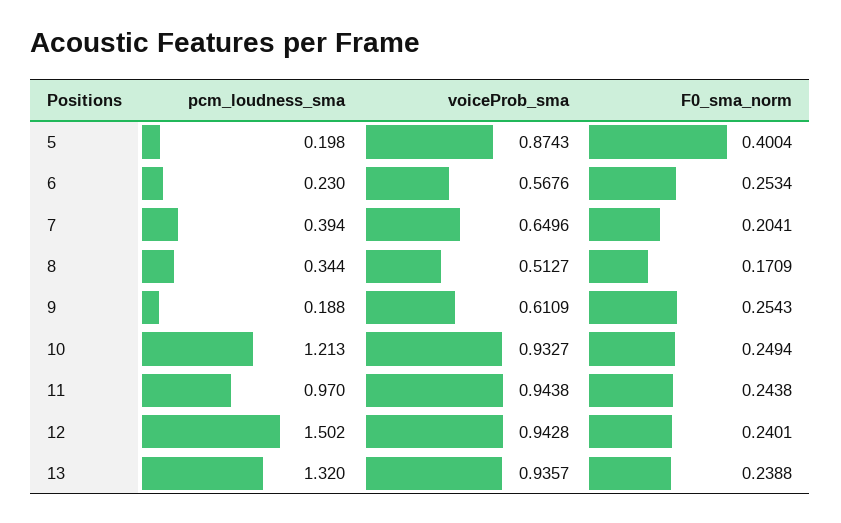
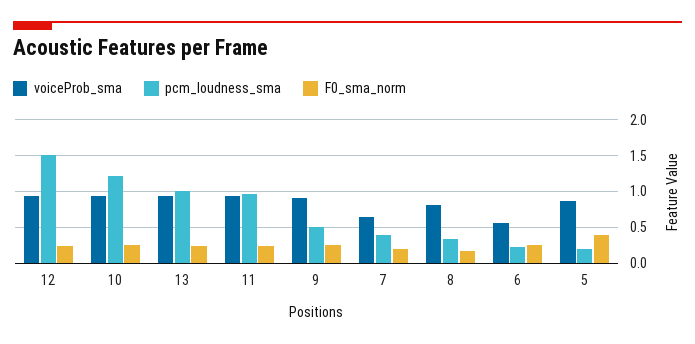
  {
    "pcm_loudness_sma": {
      "5": 0.198,
      "6": 0.23,
      "7": 0.394,
      "8": 0.344,
-     "9": 0.188,
+     "9": 0.5,
      "10": 1.213,
      "11": 0.97,
      "12": 1.502,
-     "13": 1.32
+     "13": 1
    },
    "voiceProb_sma": {
      "5": 0.8743,
      "6": 0.5676,
      "7": 0.6496,
-     "8": 0.5127,
+     "8": 0.8,
-     "9": 0.6109,
+     "9": 0.9,
      "10": 0.9327,
      "11": 0.9438,
      "12": 0.9428,
      "13": 0.9357
    },
    "F0_sma_norm": {
      "5": 0.4004,
      "6": 0.2534,
      "7": 0.2041,
      "8": 0.1709,
      "9": 0.2543,
      "10": 0.2494,
      "11": 0.2438,
      "12": 0.2401,
      "13": 0.2388
    }
  }

